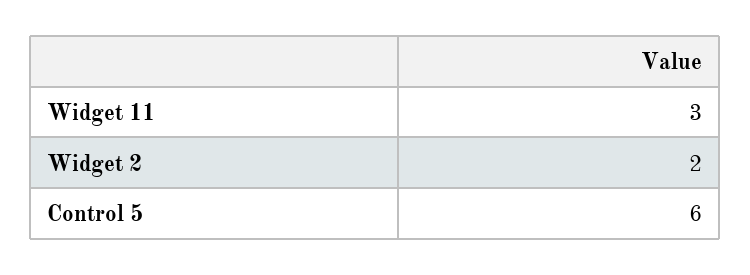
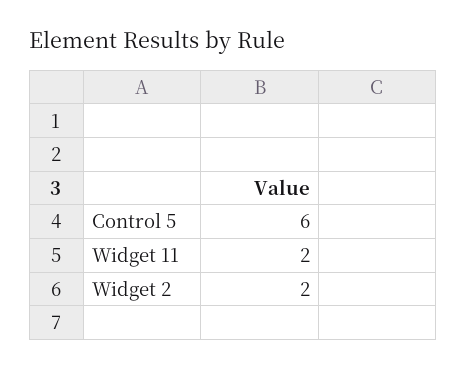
  {
-   "Widget 11": 3,
+   "Widget 11": 2,
    "Widget 2": 2,
    "Control 5": 6
  }

